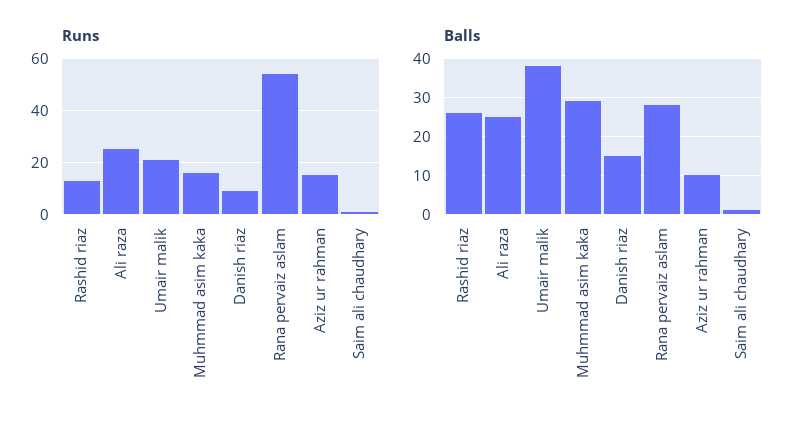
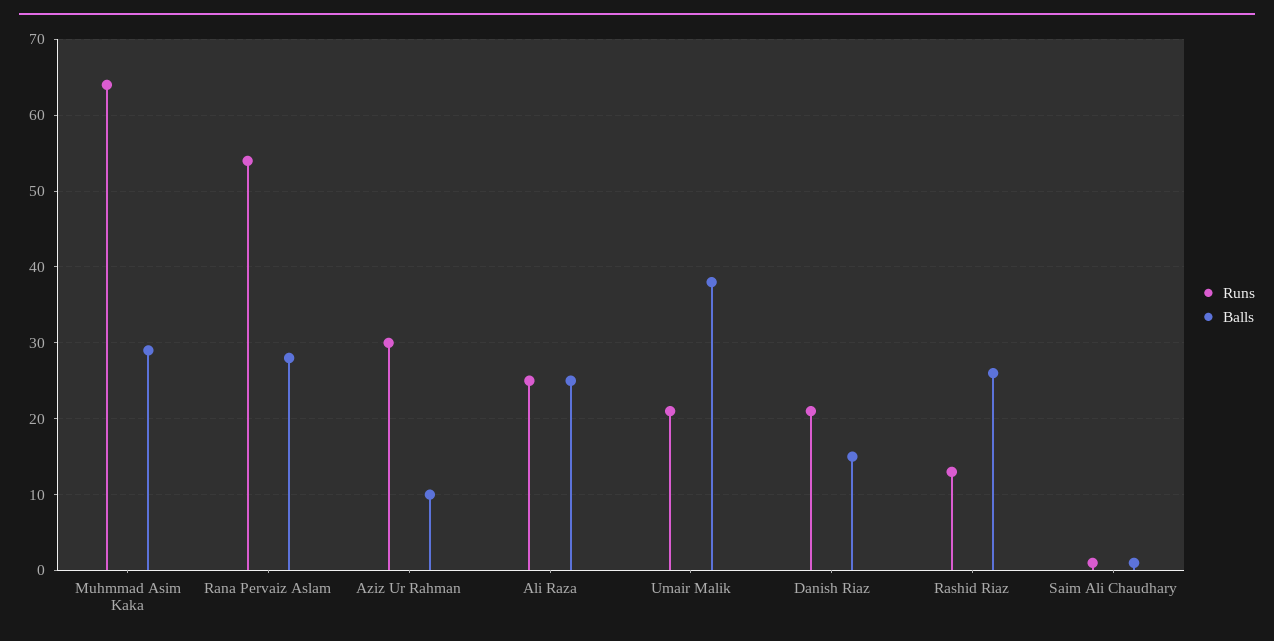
  {
    "Runs": {
      "Rashid riaz": 13,
      "Ali raza": 25,
      "Umair malik": 21,
-     "Muhmmad asim kaka": 15,
+     "Muhmmad asim kaka": 64,
-     "Danish riaz": 10,
+     "Danish riaz": 21,
      "Rana pervaiz aslam": 54,
-     "Aziz ur rahman": 15,
+     "Aziz ur rahman": 30,
      "Saim ali chaudhary": 1
    },
    "Balls": {
      "Rashid riaz": 26,
      "Ali raza": 25,
      "Umair malik": 38,
      "Muhmmad asim kaka": 29,
      "Danish riaz": 15,
      "Rana pervaiz aslam": 28,
      "Aziz ur rahman": 10,
      "Saim ali chaudhary": 1
    }
  }

